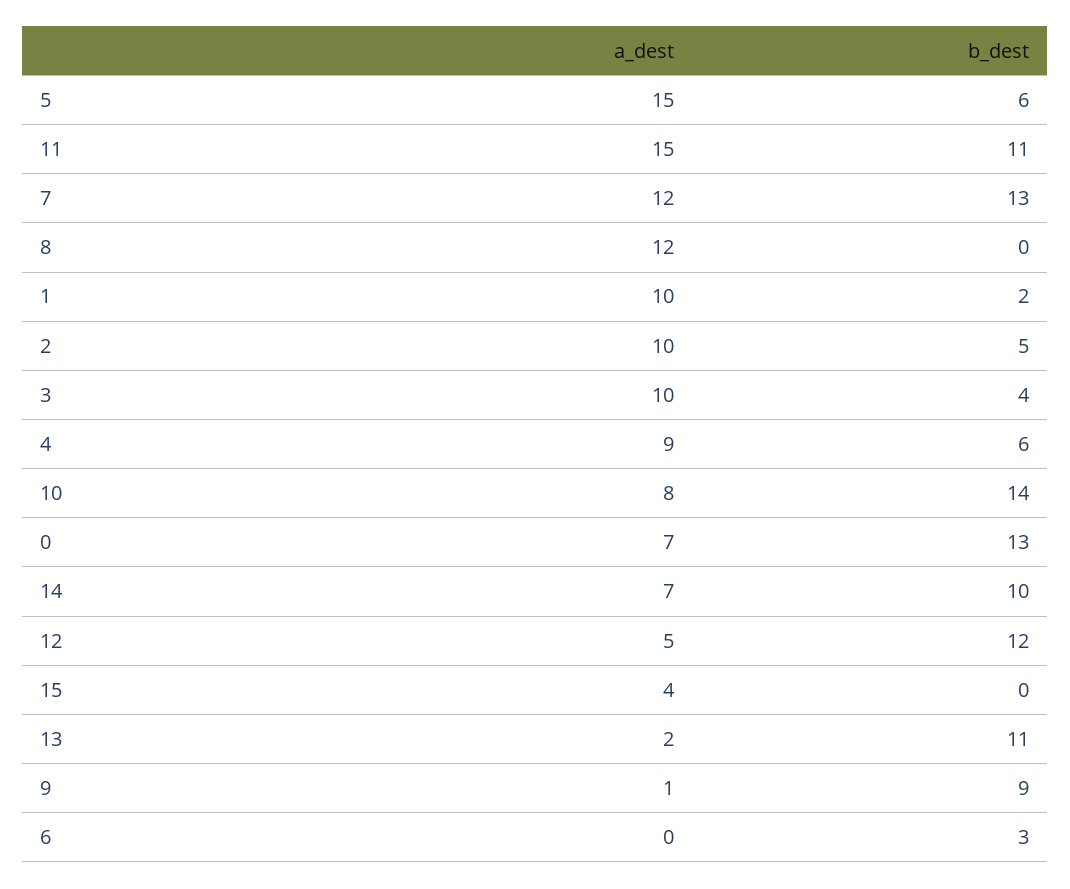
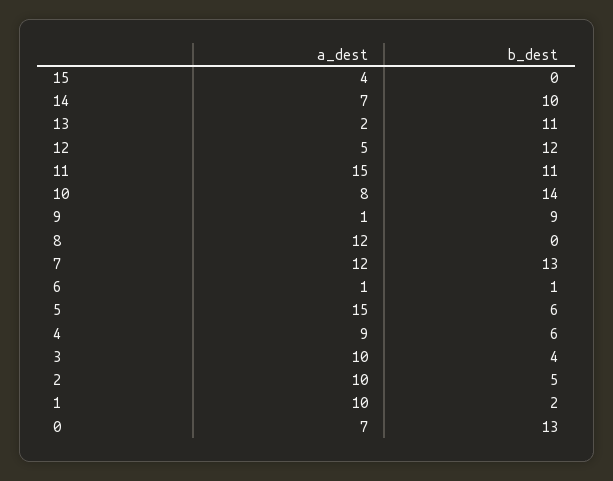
  {
    "a_dest": {
      "5": 15,
      "11": 15,
      "7": 12,
      "8": 12,
      "1": 10,
      "2": 10,
      "3": 10,
      "4": 9,
      "10": 8,
      "0": 7,
      "14": 7,
      "12": 5,
      "15": 4,
      "13": 2,
      "9": 1,
-     "6": 0
+     "6": 1
    },
    "b_dest": {
      "5": 6,
      "11": 11,
      "7": 13,
      "8": 0,
      "1": 2,
      "2": 5,
      "3": 4,
      "4": 6,
      "10": 14,
      "0": 13,
      "14": 10,
      "12": 12,
      "15": 0,
      "13": 11,
      "9": 9,
-     "6": 3
+     "6": 1
    }
  }

